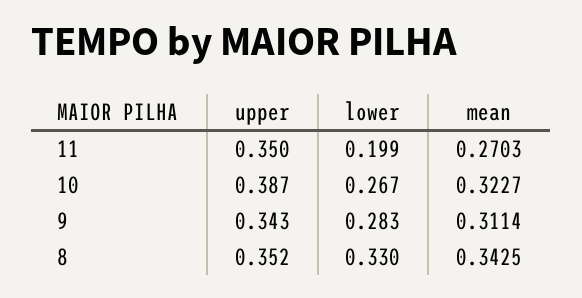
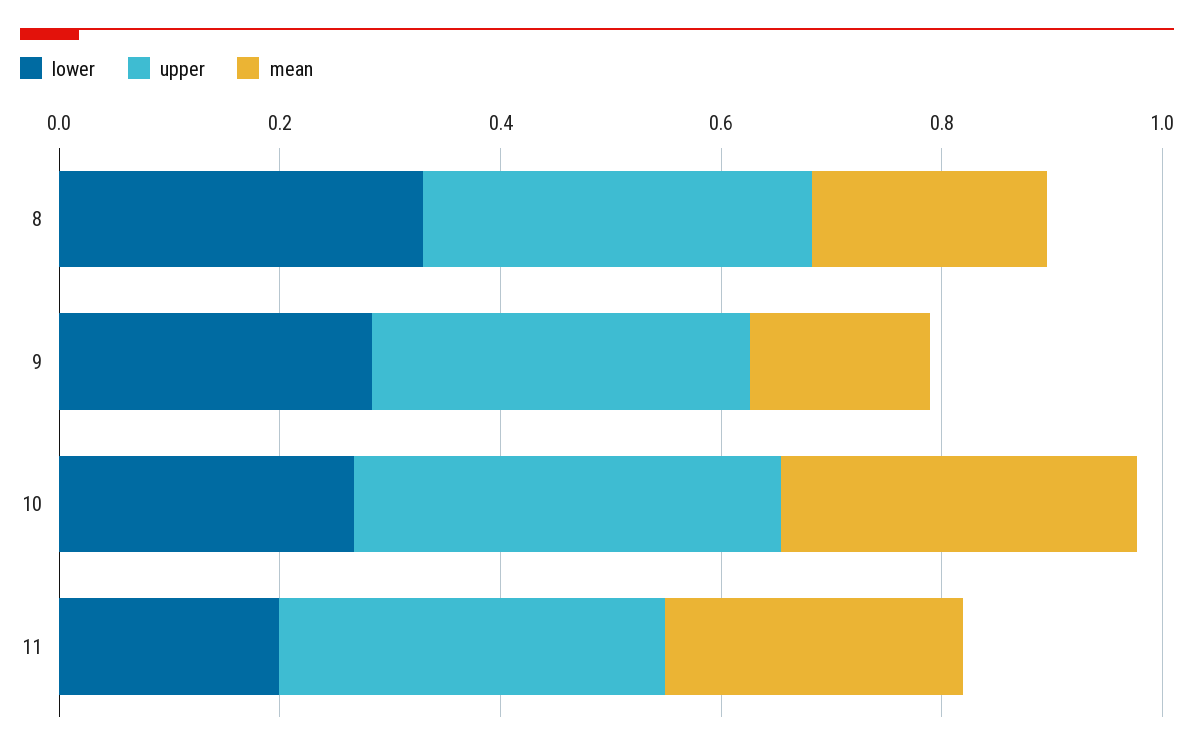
  {
    "upper": {
      "11": 0.35,
      "10": 0.387,
      "9": 0.343,
      "8": 0.352
    },
    "lower": {
      "11": 0.199,
      "10": 0.267,
      "9": 0.283,
      "8": 0.33
    },
    "mean": {
      "11": 0.2703,
      "10": 0.3227,
-     "9": 0.3114,
+     "9": 0.15,
-     "8": 0.3425
+     "8": 0.2
    }
  }

